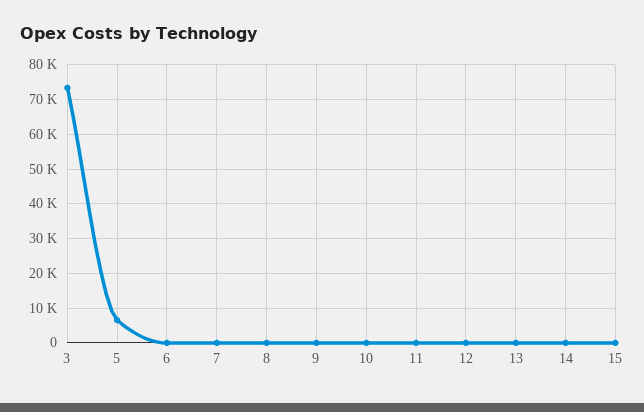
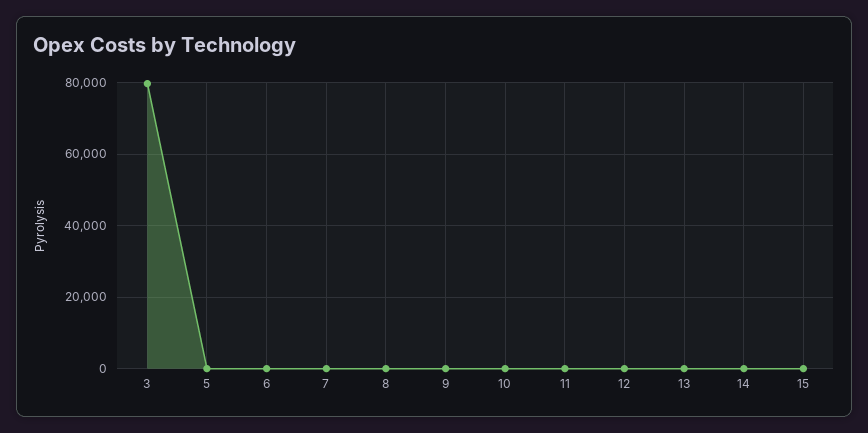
  {
-   "3": 74000,
+   "3": 80000,
-   "5": 6000,
+   "5": 0,
    "6": 0,
    "7": 0,
    "8": 0,
    "9": 0,
    "10": 0,
    "11": 0,
    "12": 0,
    "13": 0,
    "14": 0,
    "15": 0
  }

